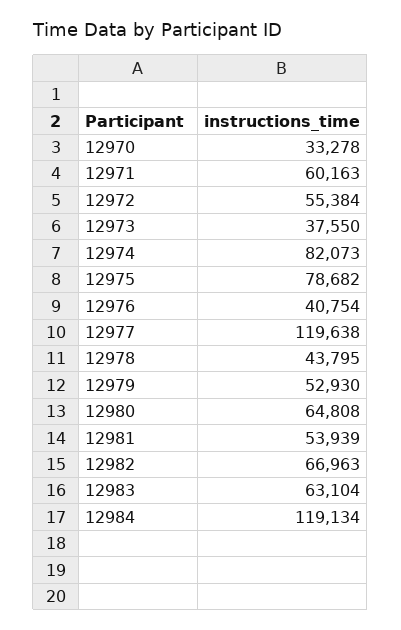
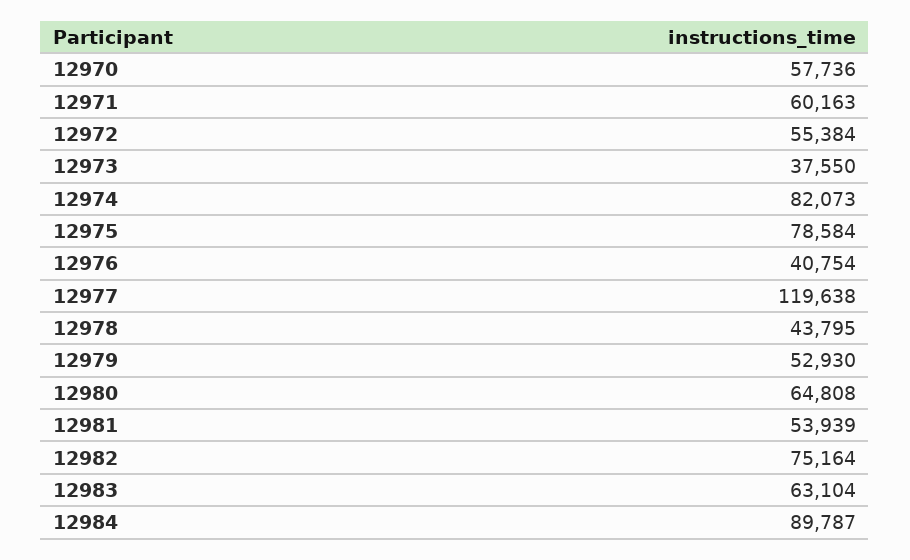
  {
-   "12970": 33278,
+   "12970": 57736,
    "12971": 60163,
    "12972": 55384,
    "12973": 37550,
    "12974": 82073,
-   "12975": 78682,
+   "12975": 78584,
    "12976": 40754,
    "12977": 119638,
    "12978": 43795,
    "12979": 52930,
    "12980": 64808,
    "12981": 53939,
-   "12982": 66963,
+   "12982": 75164,
    "12983": 63104,
-   "12984": 119134
+   "12984": 89787
  }

